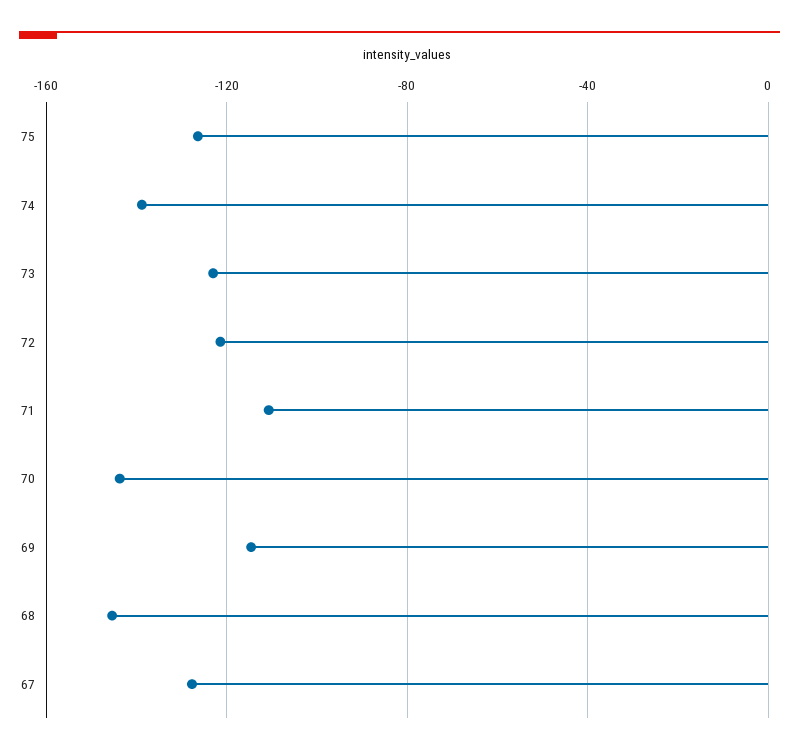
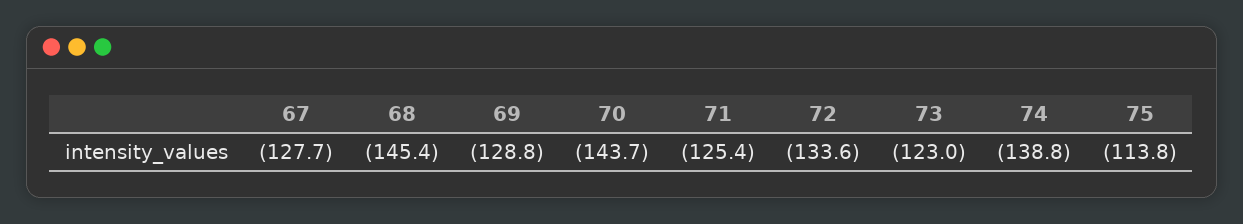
  {
-   "75": -125,
+   "75": -113.8,
    "74": -138.8,
    "73": -123,
-   "72": -120,
+   "72": -133.6,
-   "71": -110,
+   "71": -125.4,
    "70": -143.7,
-   "69": -115,
+   "69": -128.8,
    "68": -145.4,
    "67": -127.7
  }

